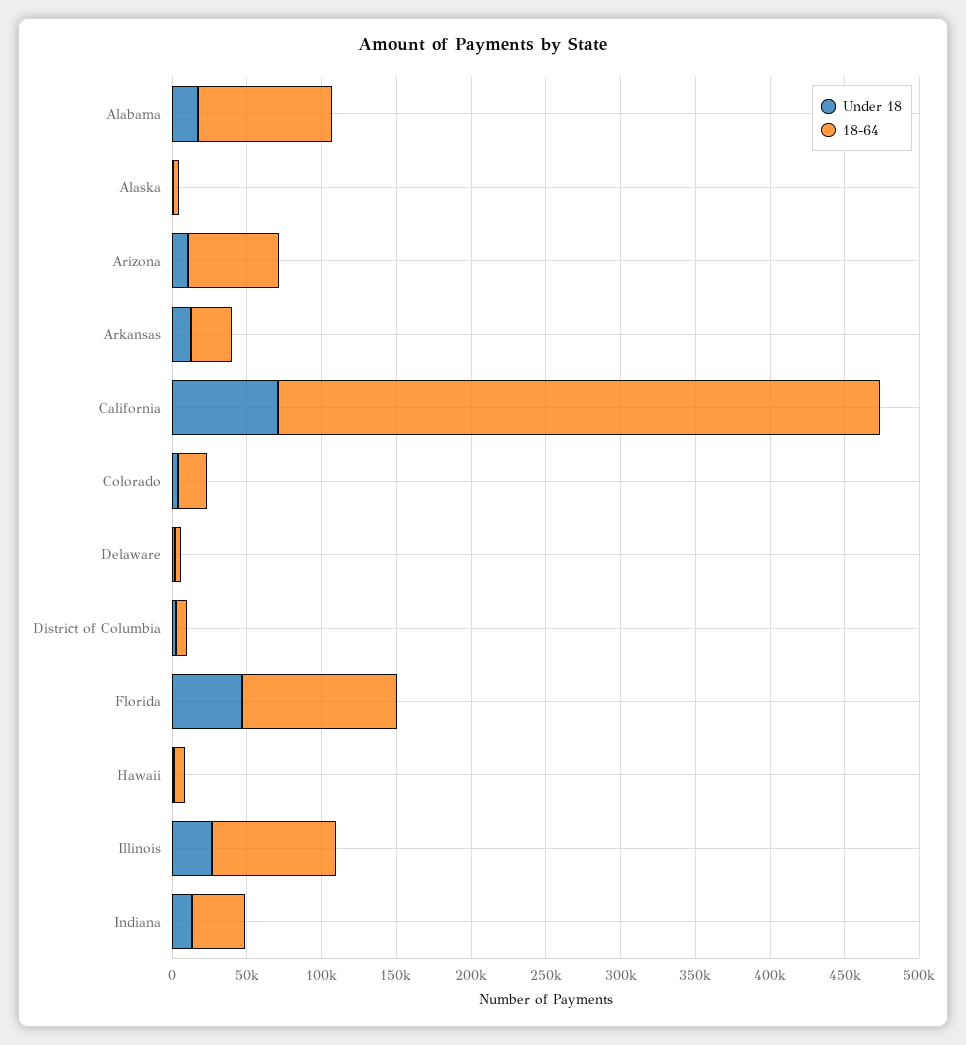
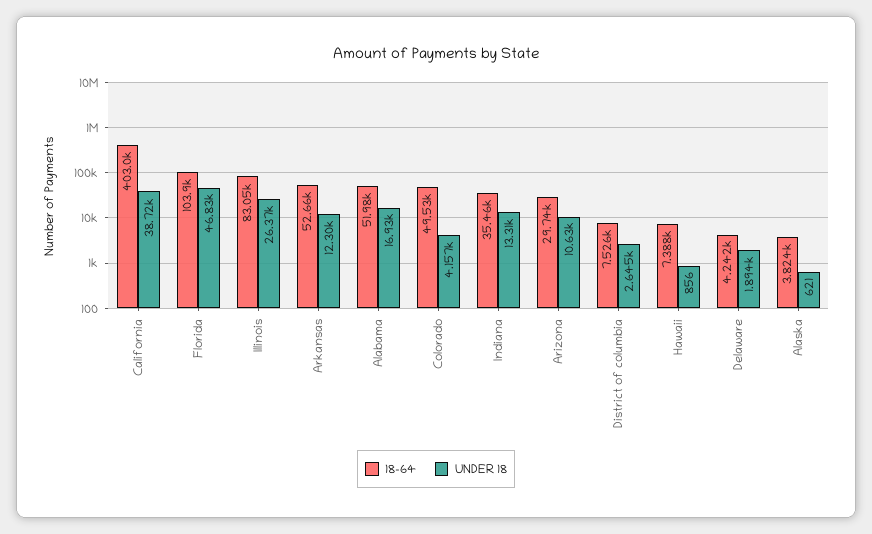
  {
    "Under 18": {
      "Alabama": 16930,
      "Alaska": 621,
      "Arizona": 10630,
      "Arkansas": 12300,
-     "California": 70000,
+     "California": 38720,
      "Colorado": 4157,
      "Delaware": 1894,
      "District of Columbia": 2645,
      "Florida": 46830,
      "Hawaii": 856,
      "Illinois": 26370,
      "Indiana": 13310
    },
    "18-64": {
-     "Alabama": 90000,
+     "Alabama": 51980,
      "Alaska": 3824,
-     "Arizona": 60000,
+     "Arizona": 29740,
-     "Arkansas": 30000,
+     "Arkansas": 52660,
      "California": 403000,
-     "Colorado": 20000,
+     "Colorado": 49530,
      "Delaware": 4242,
      "District of Columbia": 7526,
      "Florida": 103900,
      "Hawaii": 7388,
      "Illinois": 83050,
      "Indiana": 35460
    }
  }

